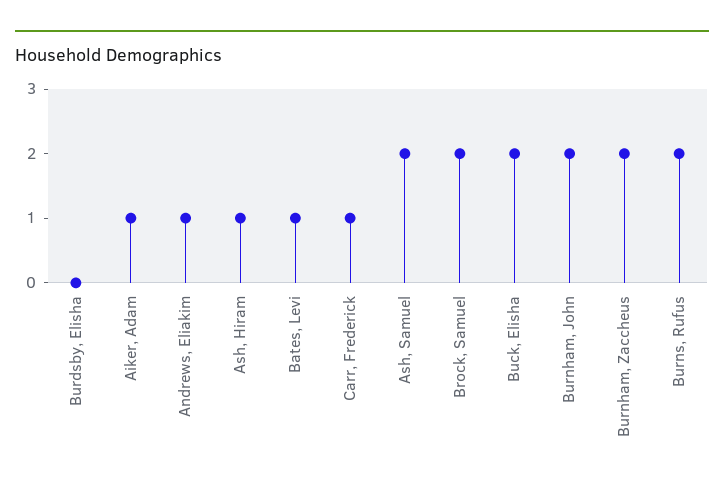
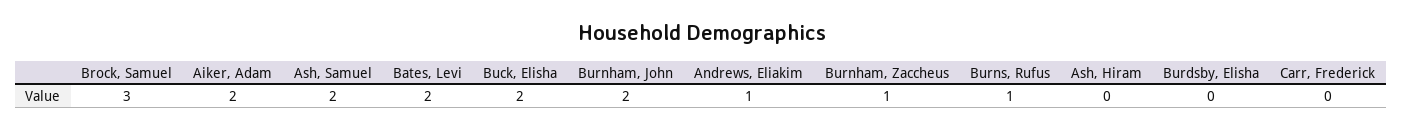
  {
    "Burdsby, Elisha": 0,
-   "Aiker, Adam": 1,
+   "Aiker, Adam": 2,
    "Andrews, Eliakim": 1,
-   "Ash, Hiram": 1,
+   "Ash, Hiram": 0,
-   "Bates, Levi": 1,
+   "Bates, Levi": 2,
-   "Carr, Frederick": 1,
+   "Carr, Frederick": 0,
    "Ash, Samuel": 2,
-   "Brock, Samuel": 2,
+   "Brock, Samuel": 3,
    "Buck, Elisha": 2,
    "Burnham, John": 2,
-   "Burnham, Zaccheus": 2,
+   "Burnham, Zaccheus": 1,
-   "Burns, Rufus": 2
+   "Burns, Rufus": 1
  }

